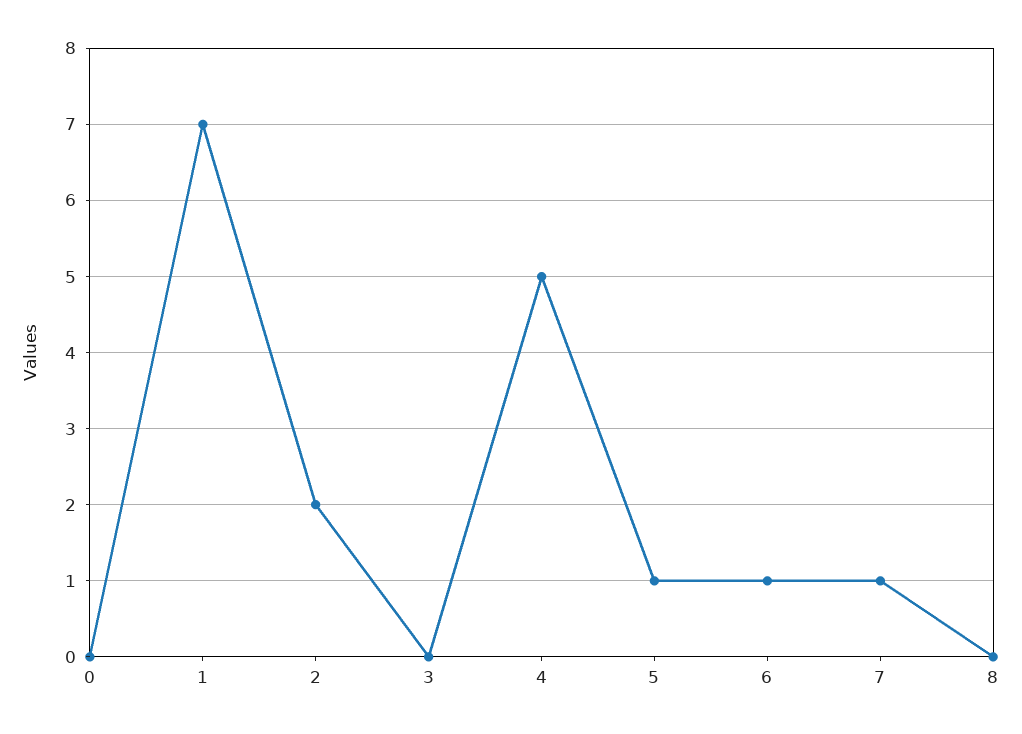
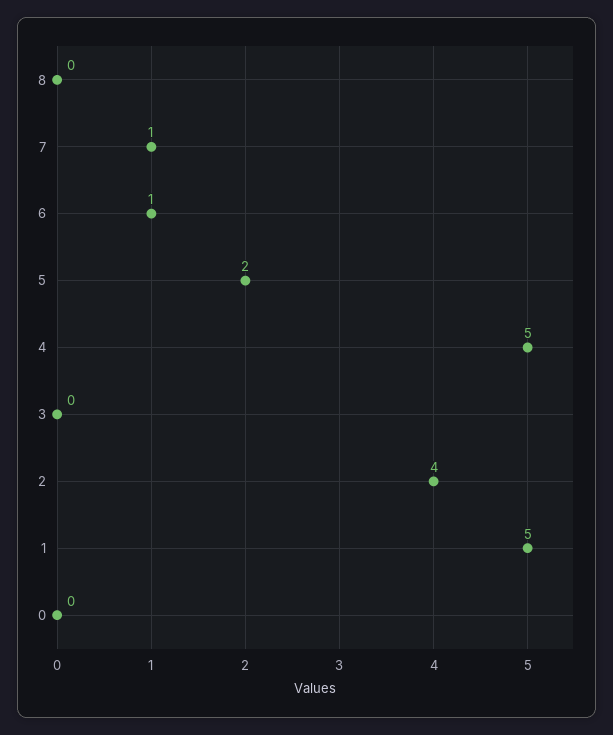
  {
    "0": 0,
-   "1": 7,
+   "1": 5,
-   "2": 2,
+   "2": 4,
    "3": 0,
    "4": 5,
-   "5": 1,
+   "5": 2,
    "6": 1,
    "7": 1,
    "8": 0
  }

